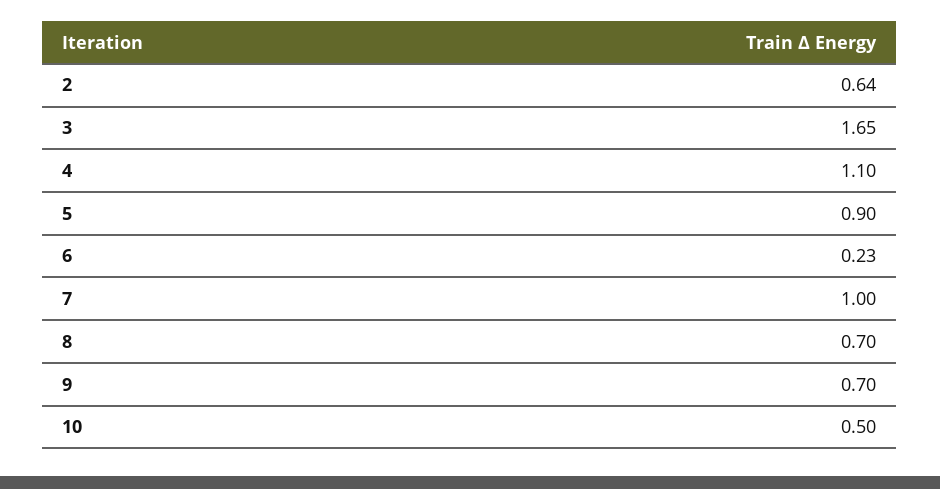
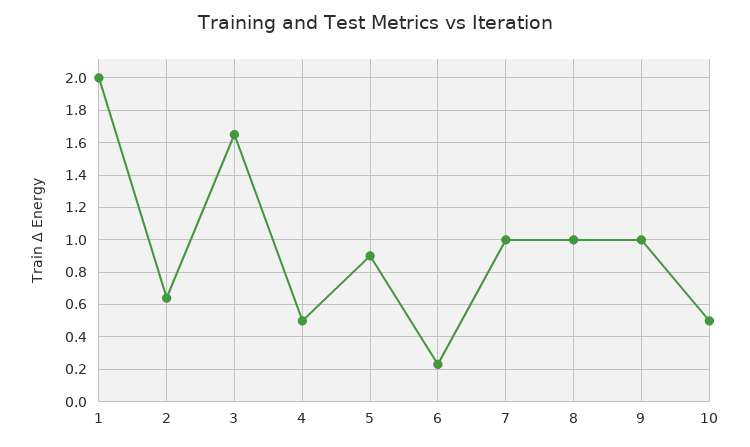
  {
    "2": 0.64,
    "3": 1.65,
-   "4": 1.1,
+   "4": 0.5,
    "5": 0.9,
    "6": 0.23,
    "7": 1,
-   "8": 0.7,
+   "8": 1,
-   "9": 0.7,
+   "9": 1,
-   "10": 0.5
+   "10": 0.5,
+   "1": 2
  }

